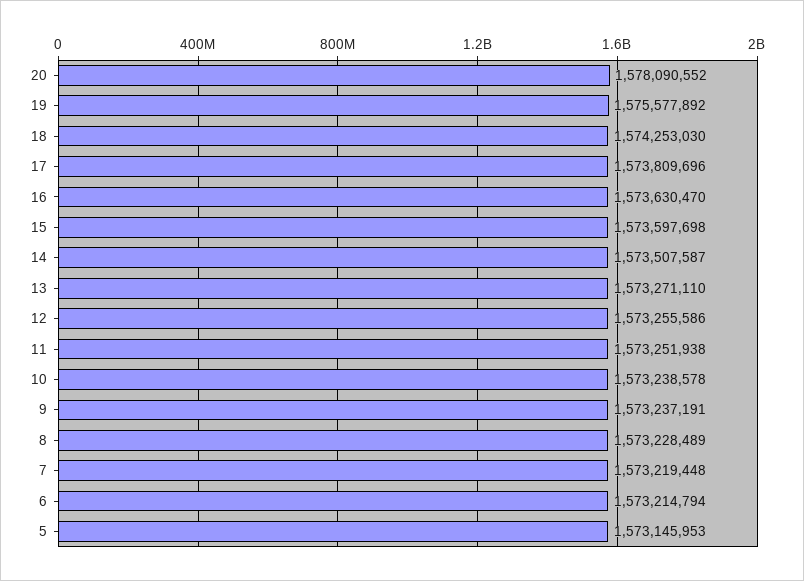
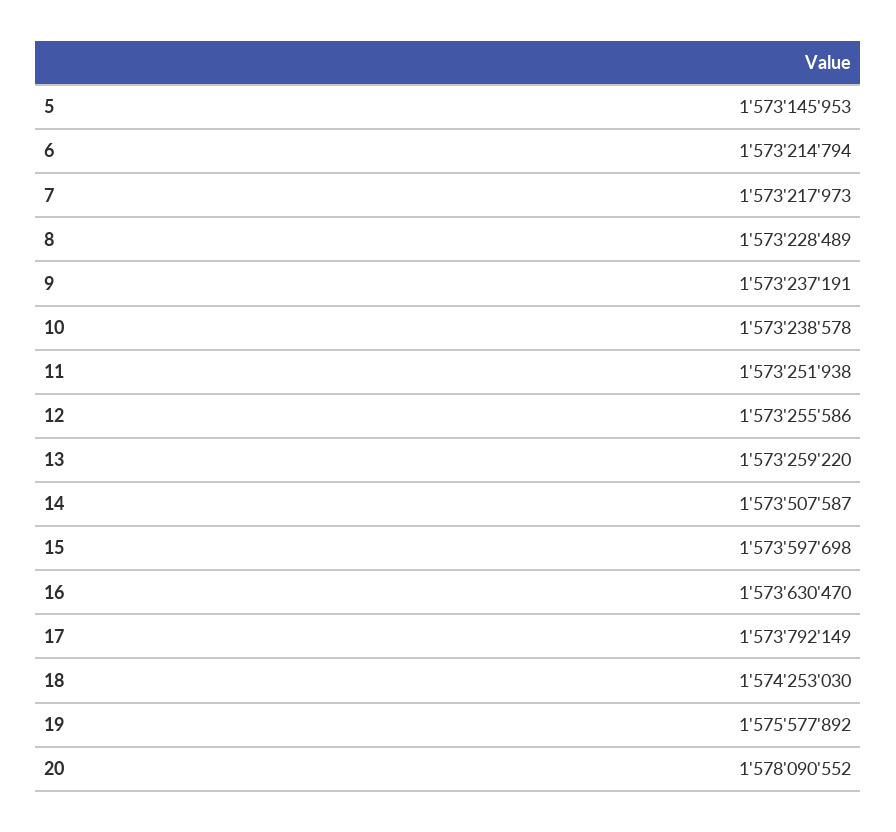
  {
    "20": 1578090552,
    "19": 1575577892,
    "18": 1574253030,
-   "17": 1573809696,
+   "17": 1573792149,
    "16": 1573630470,
    "15": 1573597698,
    "14": 1573507587,
-   "13": 1573271110,
+   "13": 1573259220,
    "12": 1573255586,
    "11": 1573251938,
    "10": 1573238578,
    "9": 1573237191,
    "8": 1573228489,
-   "7": 1573219448,
+   "7": 1573217973,
    "6": 1573214794,
    "5": 1573145953
  }

